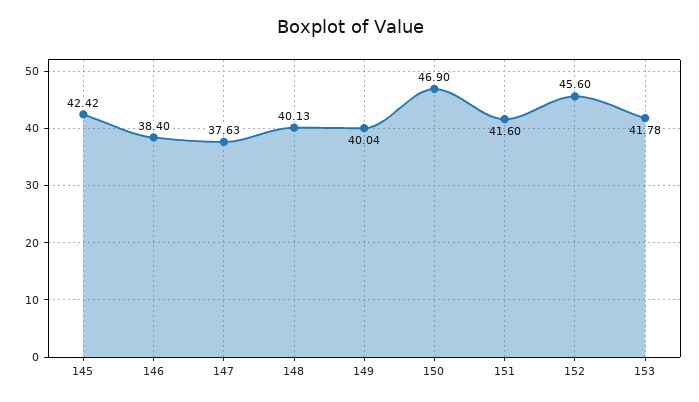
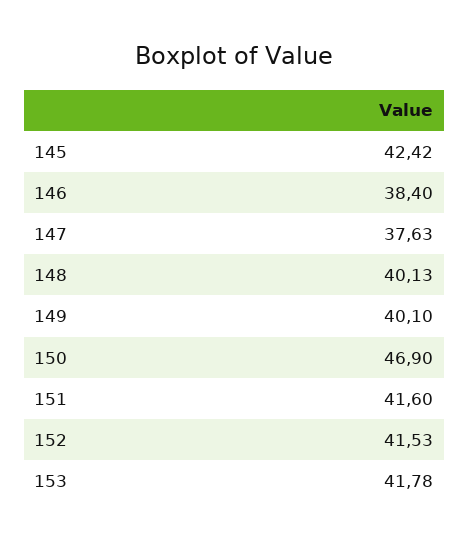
  {
    "145": 42.42,
    "146": 38.4,
    "147": 37.63,
    "148": 40.13,
-   "149": 40.04,
+   "149": 40.1,
    "150": 46.9,
    "151": 41.6,
-   "152": 45.6,
+   "152": 41.53,
    "153": 41.78
  }

